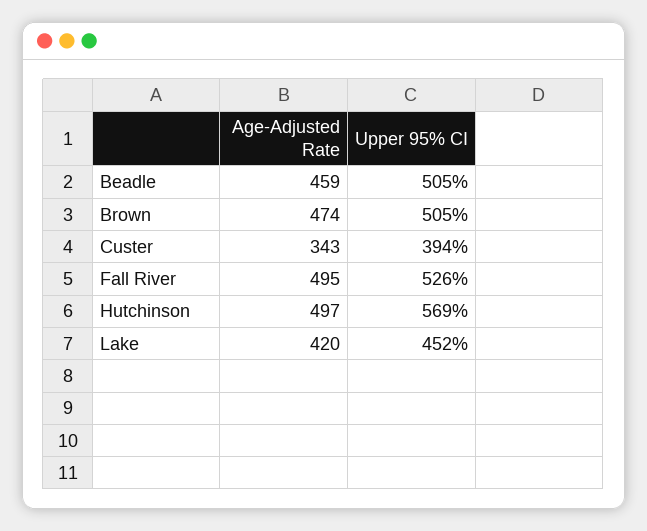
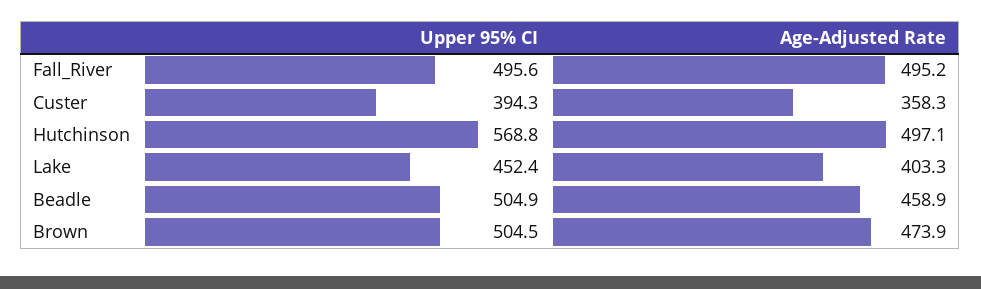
  {
    "Age-Adjusted Rate": {
      "Beadle": 458.9,
      "Brown": 473.9,
-     "Custer": 343,
+     "Custer": 358.3,
      "Fall River": 495.2,
      "Hutchinson": 497.1,
-     "Lake": 420
+     "Lake": 403.3
    },
    "Upper 95% CI": {
      "Beadle": 504.9,
      "Brown": 504.5,
      "Custer": 394.3,
-     "Fall River": 526,
+     "Fall River": 495.6,
      "Hutchinson": 568.8,
      "Lake": 452.4
    }
  }

